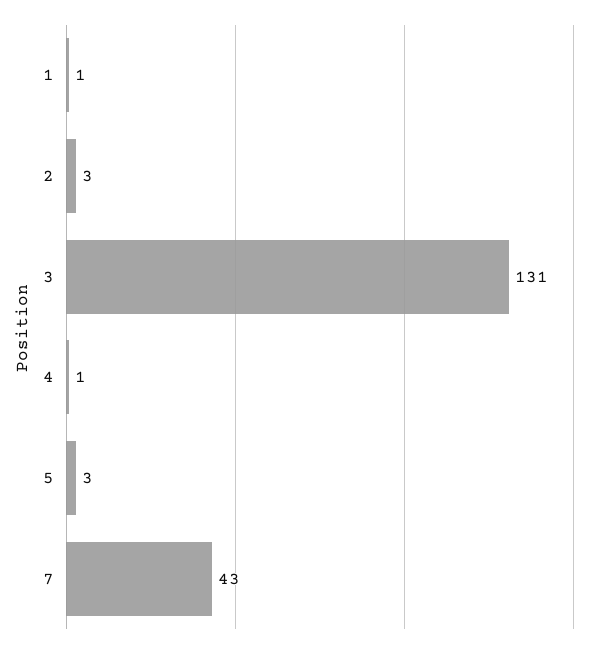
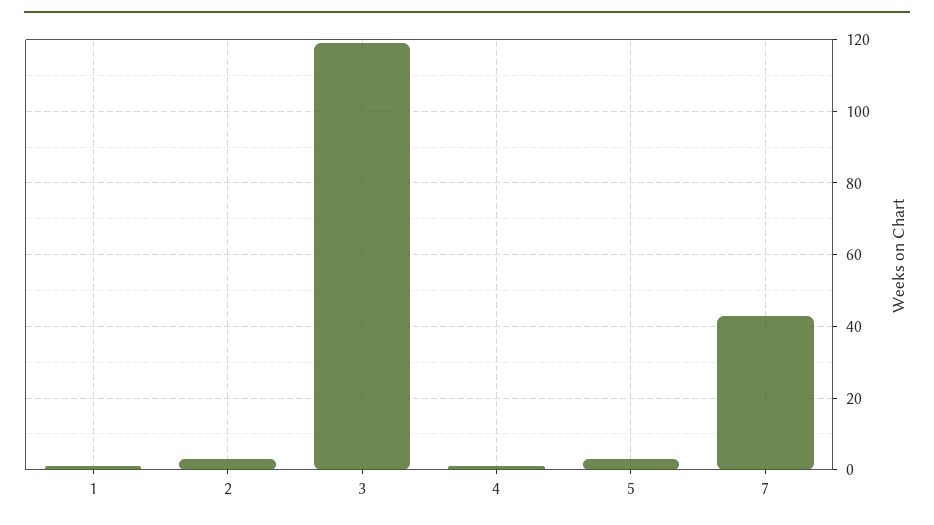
  {
    "1": 1,
    "2": 3,
-   "3": 131,
+   "3": 120,
    "4": 1,
    "5": 3,
    "7": 43
  }

